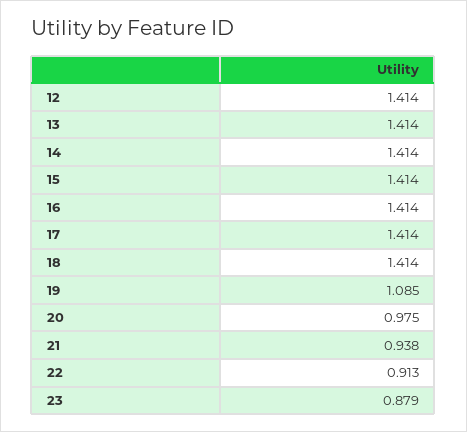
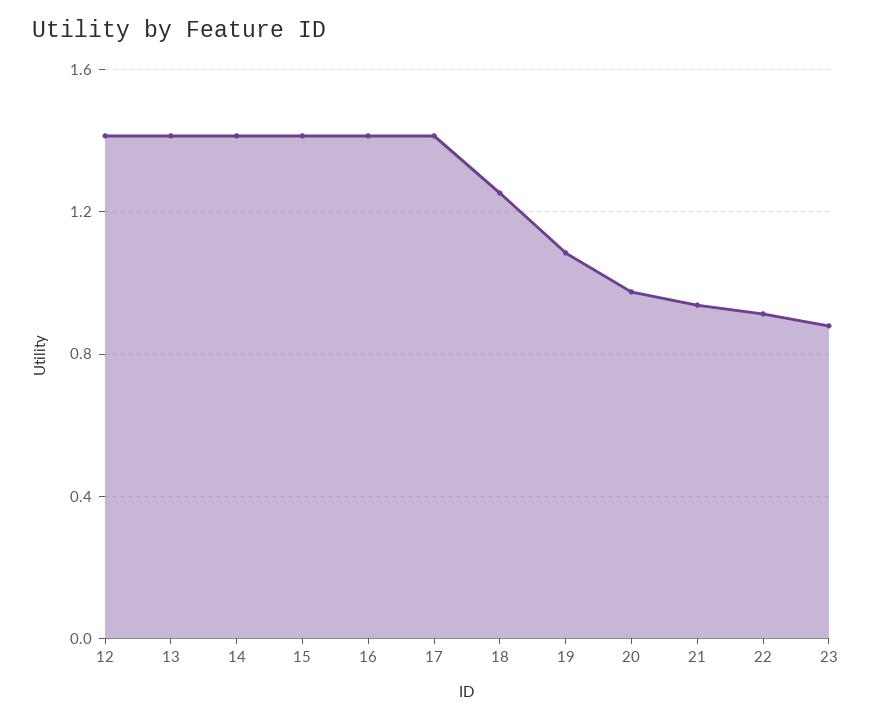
  {
    "12": 1.414,
    "13": 1.414,
    "14": 1.414,
    "15": 1.414,
    "16": 1.414,
    "17": 1.414,
-   "18": 1.414,
+   "18": 1.25,
    "19": 1.085,
    "20": 0.975,
    "21": 0.938,
    "22": 0.913,
    "23": 0.879
  }

